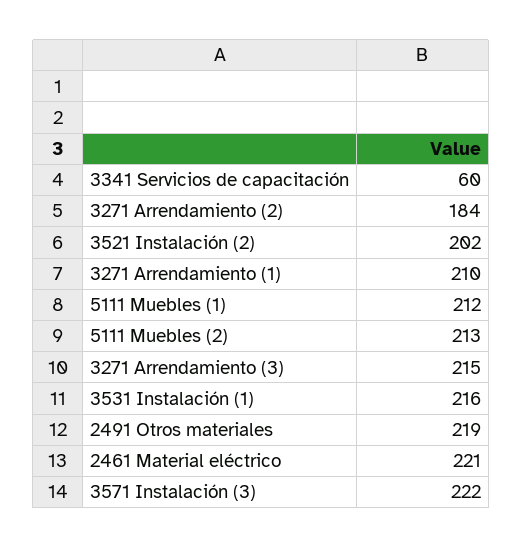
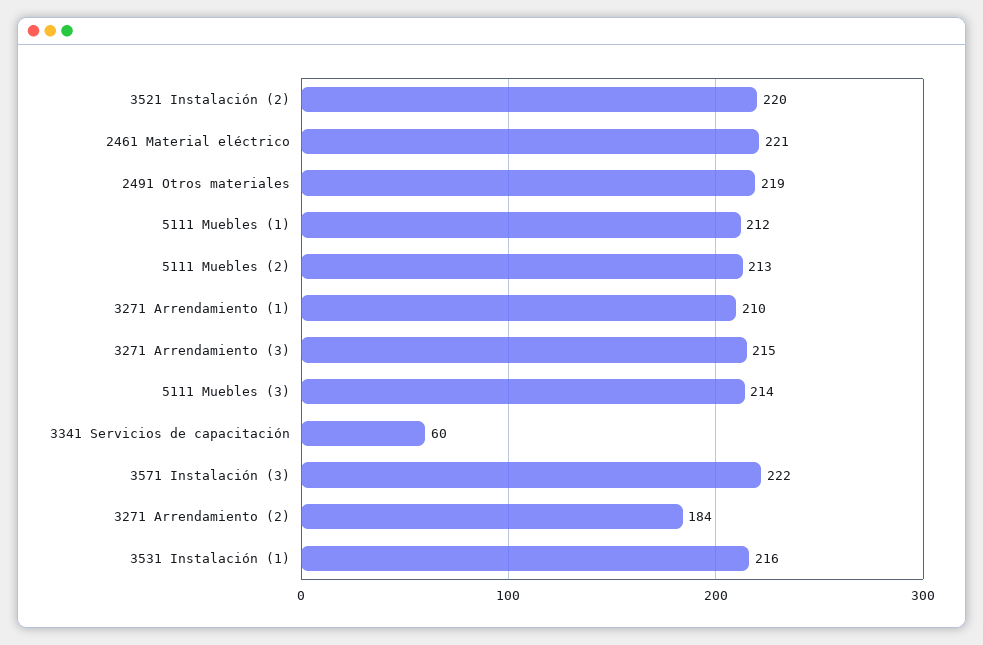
  {
    "3341 Servicios de capacitación": 60,
    "3271 Arrendamiento (2)": 184,
-   "3521 Instalación (2)": 202,
+   "3521 Instalación (2)": 220,
    "3271 Arrendamiento (1)": 210,
    "5111 Muebles (1)": 212,
    "5111 Muebles (2)": 213,
    "3271 Arrendamiento (3)": 215,
    "3531 Instalación (1)": 216,
    "2491 Otros materiales": 219,
    "2461 Material eléctrico": 221,
-   "3571 Instalación (3)": 222
+   "3571 Instalación (3)": 222,
+   "5111 Muebles (3)": 214
  }

